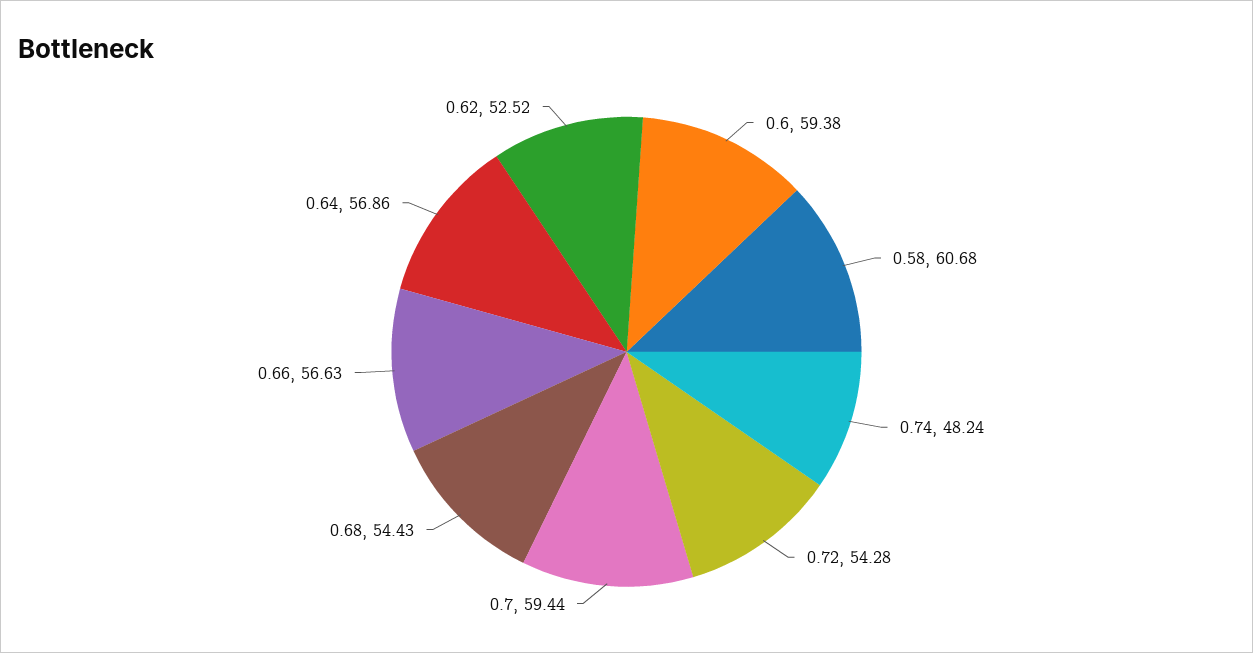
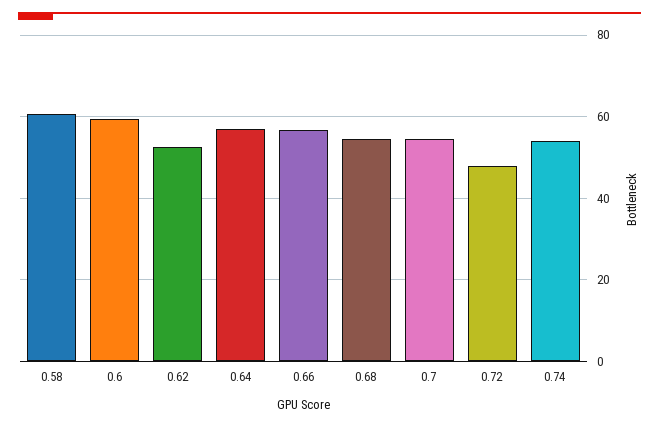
  {
    "0.6": 59.38,
    "0.58": 60.68,
-   "0.74": 48.24,
+   "0.74": 54,
-   "0.72": 54.28,
+   "0.72": 48,
-   "0.7": 59.44,
+   "0.7": 54,
    "0.68": 54.43,
    "0.66": 56.63,
    "0.64": 56.86,
    "0.62": 52.52
  }

